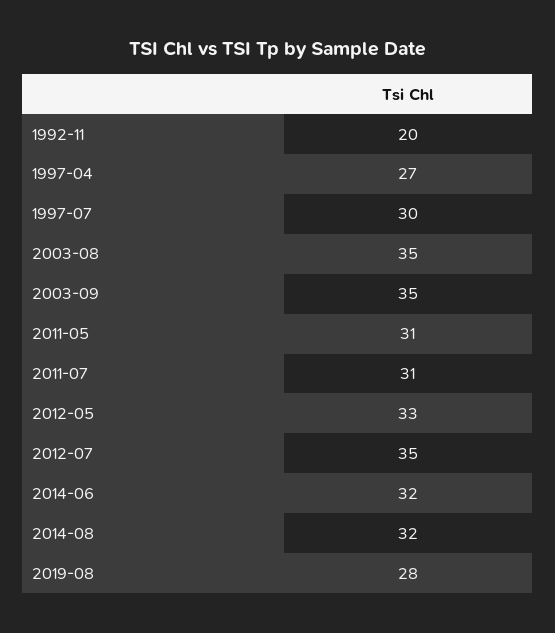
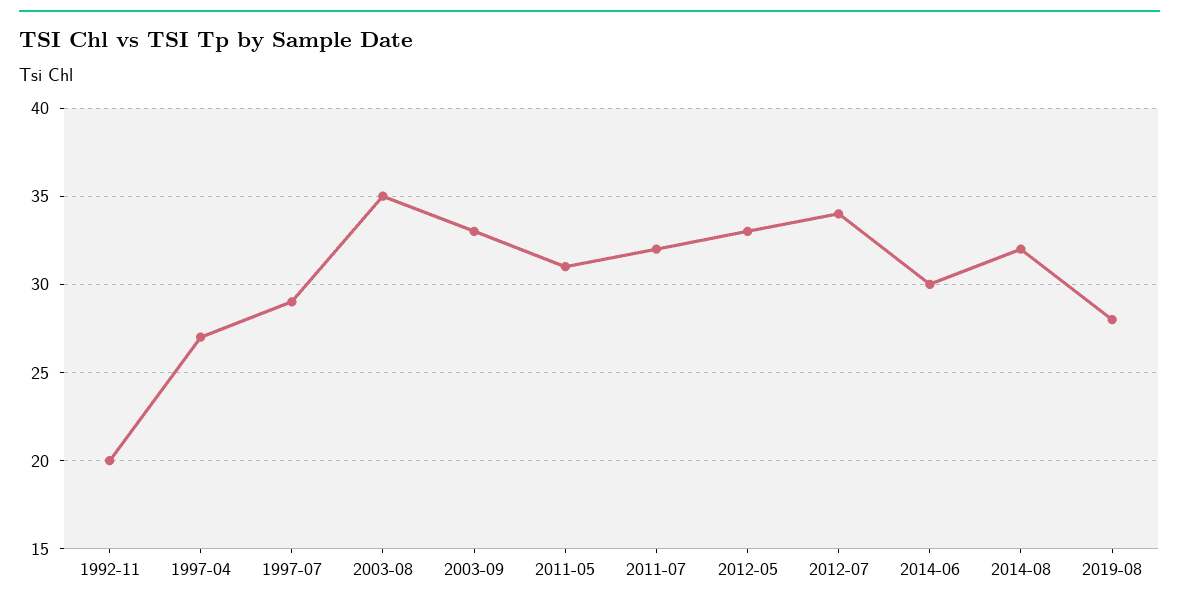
  {
    "1992-11": 20,
    "1997-04": 27,
-   "1997-07": 30,
+   "1997-07": 29,
    "2003-08": 35,
-   "2003-09": 35,
+   "2003-09": 33,
    "2011-05": 31,
-   "2011-07": 31,
+   "2011-07": 32,
    "2012-05": 33,
-   "2012-07": 35,
+   "2012-07": 34,
-   "2014-06": 32,
+   "2014-06": 30,
    "2014-08": 32,
    "2019-08": 28
  }

